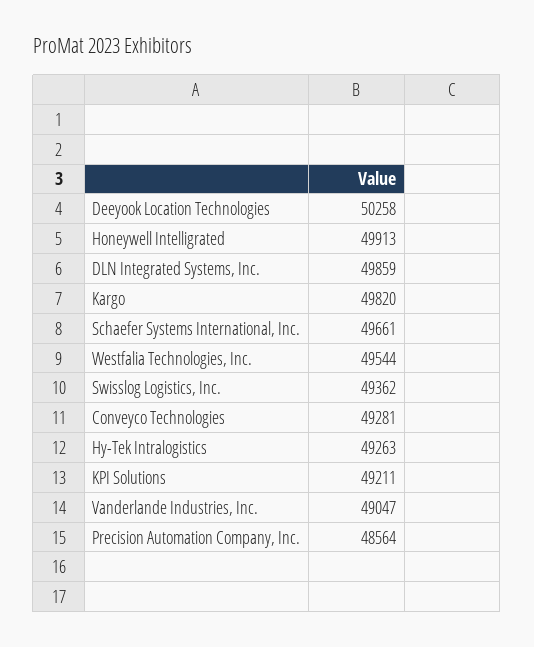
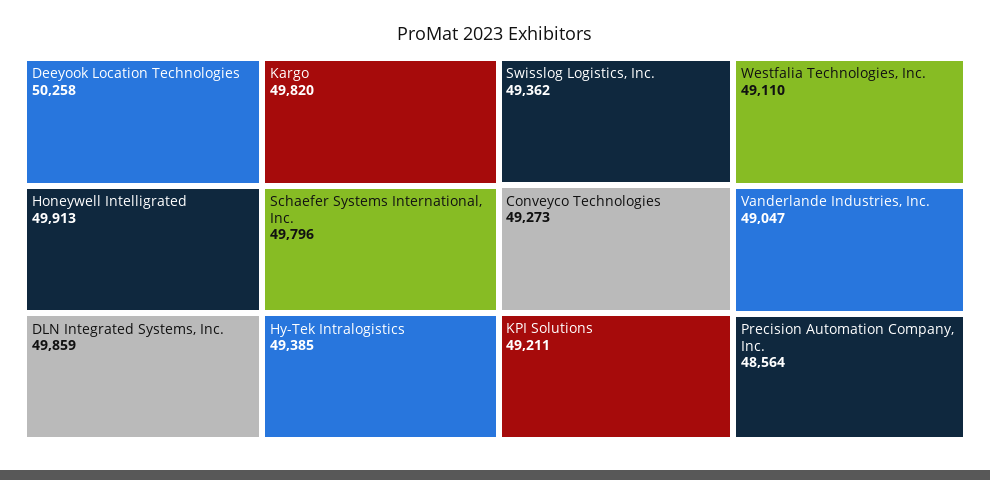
  {
    "Deeyook Location Technologies": 50258,
    "Honeywell Intelligrated": 49913,
    "DLN Integrated Systems, Inc.": 49859,
    "Kargo": 49820,
-   "Schaefer Systems International, Inc.": 49661,
+   "Schaefer Systems International, Inc.": 49796,
-   "Westfalia Technologies, Inc.": 49544,
+   "Westfalia Technologies, Inc.": 49110,
    "Swisslog Logistics, Inc.": 49362,
-   "Conveyco Technologies": 49281,
+   "Conveyco Technologies": 49273,
-   "Hy-Tek Intralogistics": 49263,
+   "Hy-Tek Intralogistics": 49385,
    "KPI Solutions": 49211,
    "Vanderlande Industries, Inc.": 49047,
    "Precision Automation Company, Inc.": 48564
  }

